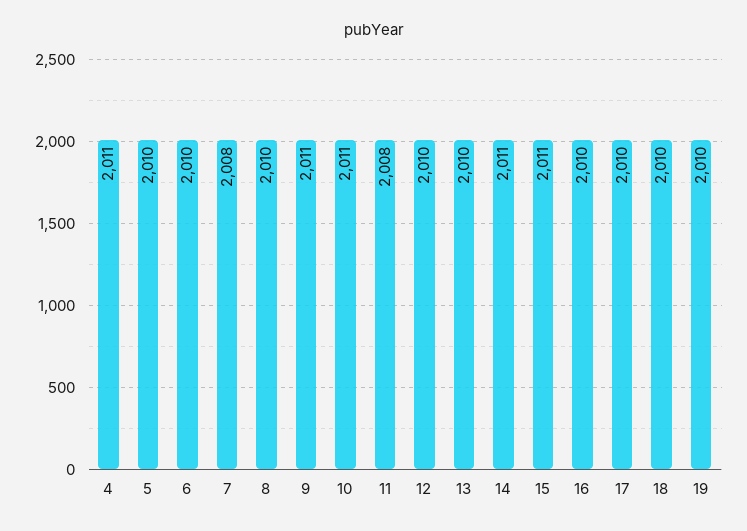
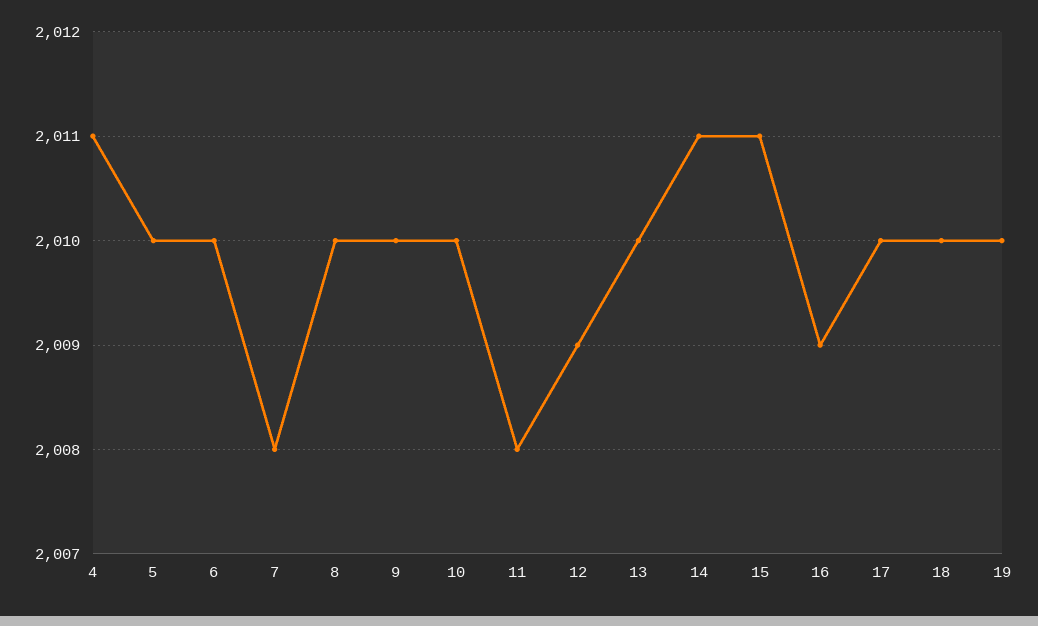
  {
    "4": 2011,
    "5": 2010,
    "6": 2010,
    "7": 2008,
    "8": 2010,
-   "9": 2011,
+   "9": 2010,
-   "10": 2011,
+   "10": 2010,
    "11": 2008,
-   "12": 2010,
+   "12": 2009,
    "13": 2010,
    "14": 2011,
    "15": 2011,
-   "16": 2010,
+   "16": 2009,
    "17": 2010,
    "18": 2010,
    "19": 2010
  }

